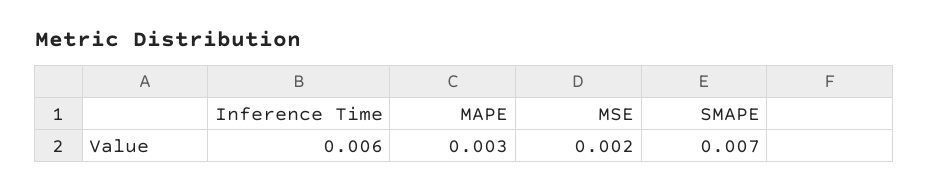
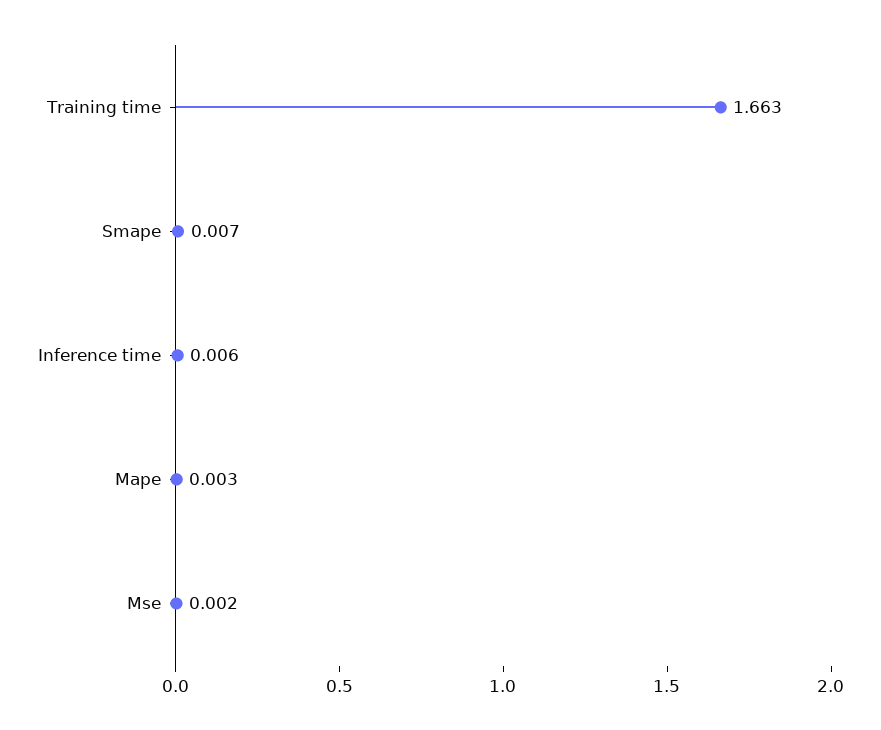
  {
    "Inference Time": 0.006,
    "MAPE": 0.003,
    "MSE": 0.002,
-   "SMAPE": 0.007
+   "SMAPE": 0.007,
+   "Training time": 1.663
  }

